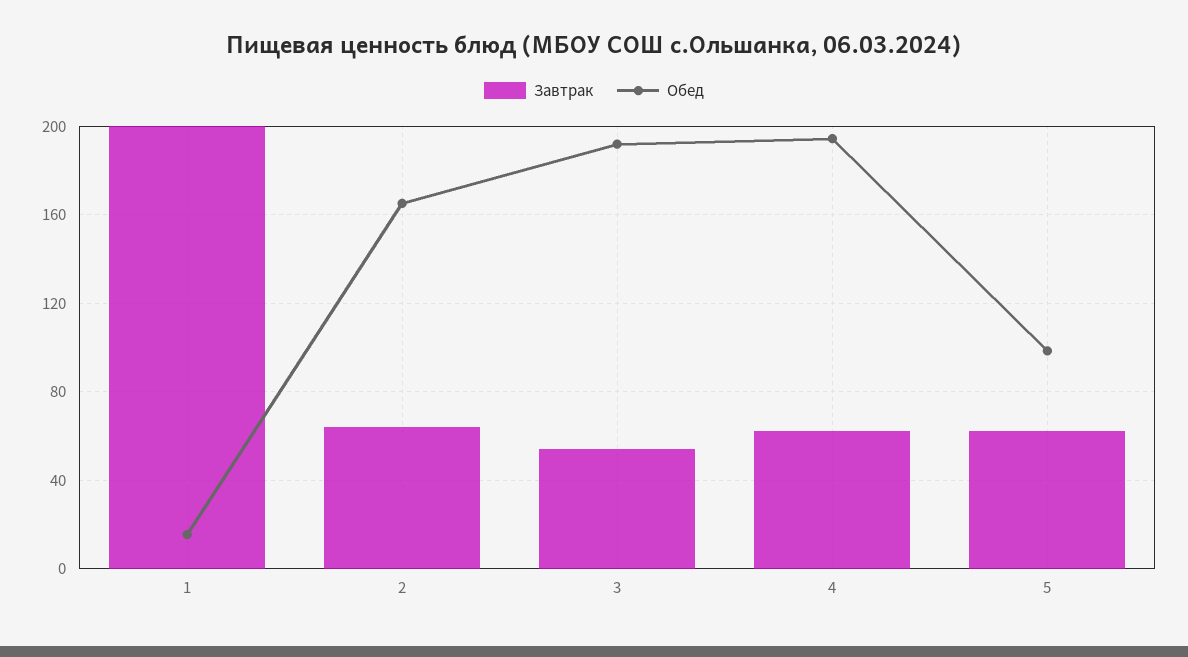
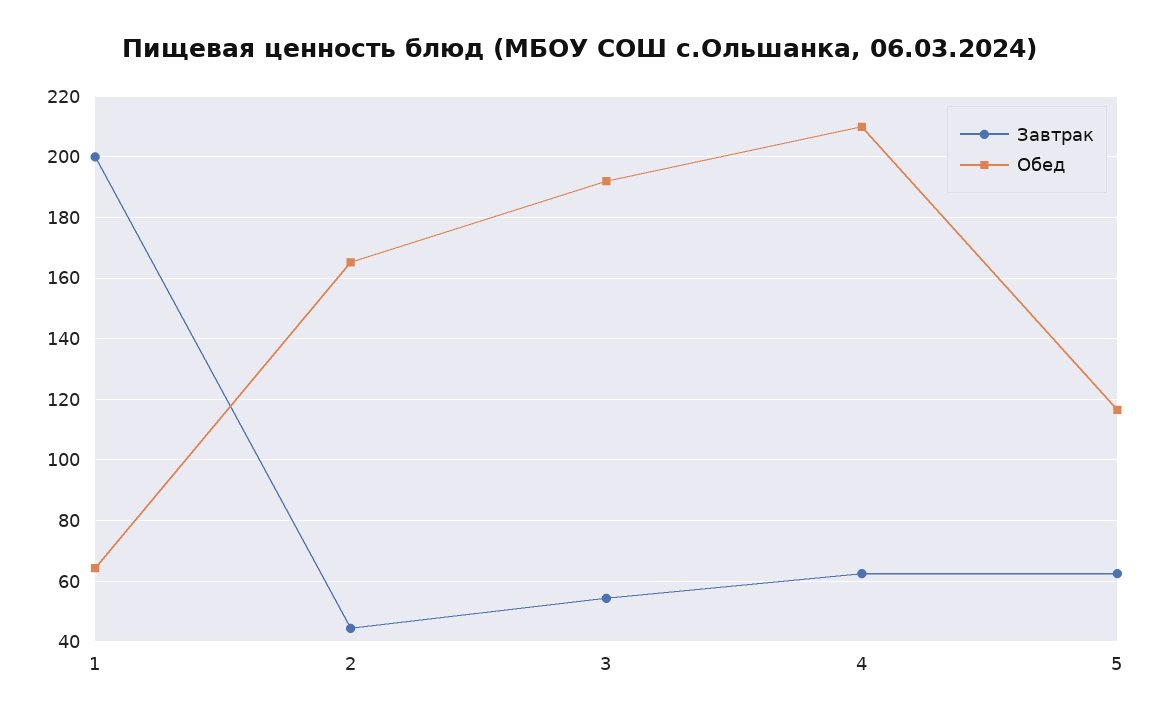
  {
    "Завтрак": {
      "1": 200,
-     "2": 65,
+     "2": 44,
      "3": 54,
      "4": 62,
      "5": 62
    },
    "Обед": {
-     "1": 15,
+     "1": 64,
      "2": 166,
      "3": 192,
-     "4": 195,
+     "4": 210,
-     "5": 100
+     "5": 116
    }
  }

